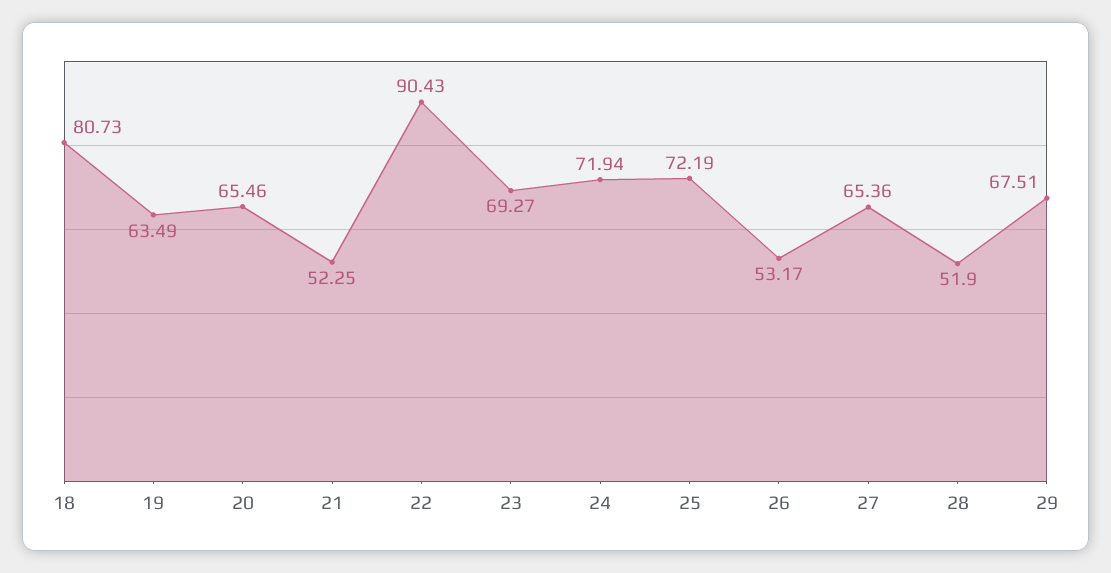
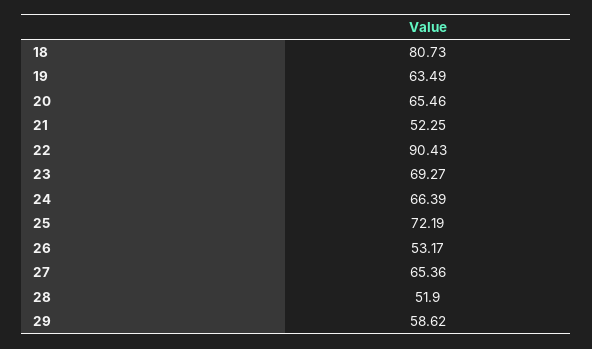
  {
    "18": 80.73,
    "19": 63.49,
    "20": 65.46,
    "21": 52.25,
    "22": 90.43,
    "23": 69.27,
-   "24": 71.94,
+   "24": 66.39,
    "25": 72.19,
    "26": 53.17,
    "27": 65.36,
    "28": 51.9,
-   "29": 67.51
+   "29": 58.62
  }

